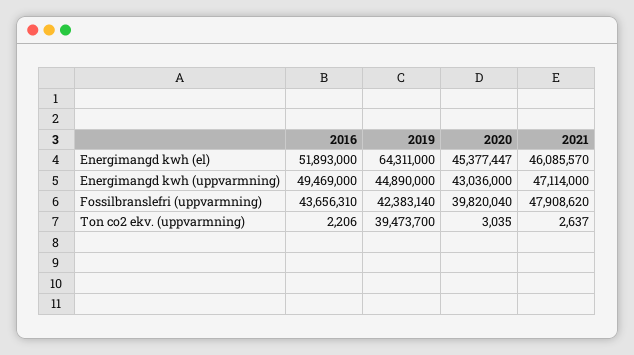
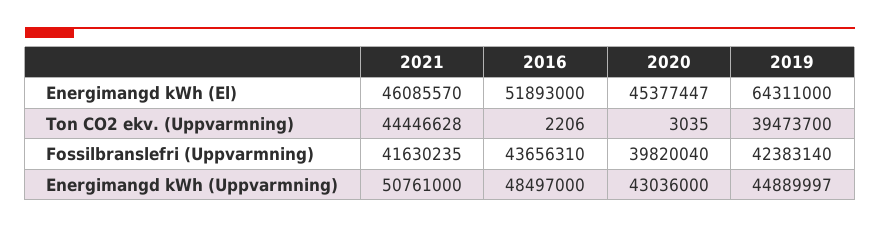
  {
    "2016": {
      "Energimangd kwh (el)": 51893000,
-     "Energimangd kwh (uppvarmning)": 49469000,
+     "Energimangd kwh (uppvarmning)": 48497000,
      "Fossilbranslefri (uppvarmning)": 43656310,
      "Ton co2 ekv. (uppvarmning)": 2206
    },
    "2019": {
      "Energimangd kwh (el)": 64311000,
-     "Energimangd kwh (uppvarmning)": 44890000,
+     "Energimangd kwh (uppvarmning)": 44889997,
      "Fossilbranslefri (uppvarmning)": 42383140,
      "Ton co2 ekv. (uppvarmning)": 39473700
    },
    "2020": {
      "Energimangd kwh (el)": 45377447,
      "Energimangd kwh (uppvarmning)": 43036000,
      "Fossilbranslefri (uppvarmning)": 39820040,
      "Ton co2 ekv. (uppvarmning)": 3035
    },
    "2021": {
      "Energimangd kwh (el)": 46085570,
-     "Energimangd kwh (uppvarmning)": 47114000,
+     "Energimangd kwh (uppvarmning)": 50761000,
-     "Fossilbranslefri (uppvarmning)": 47908620,
+     "Fossilbranslefri (uppvarmning)": 41630235,
-     "Ton co2 ekv. (uppvarmning)": 2637
+     "Ton co2 ekv. (uppvarmning)": 44446628
    }
  }

